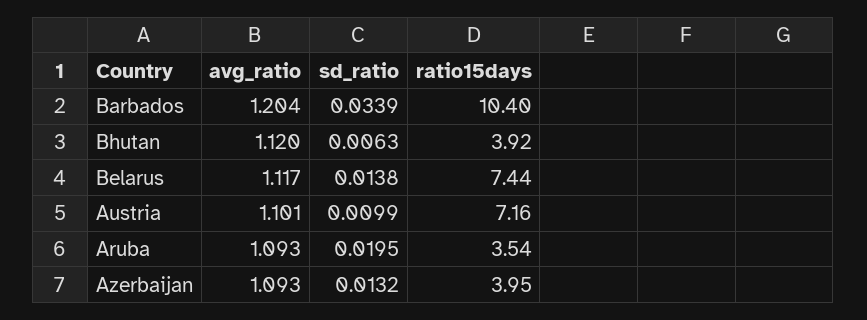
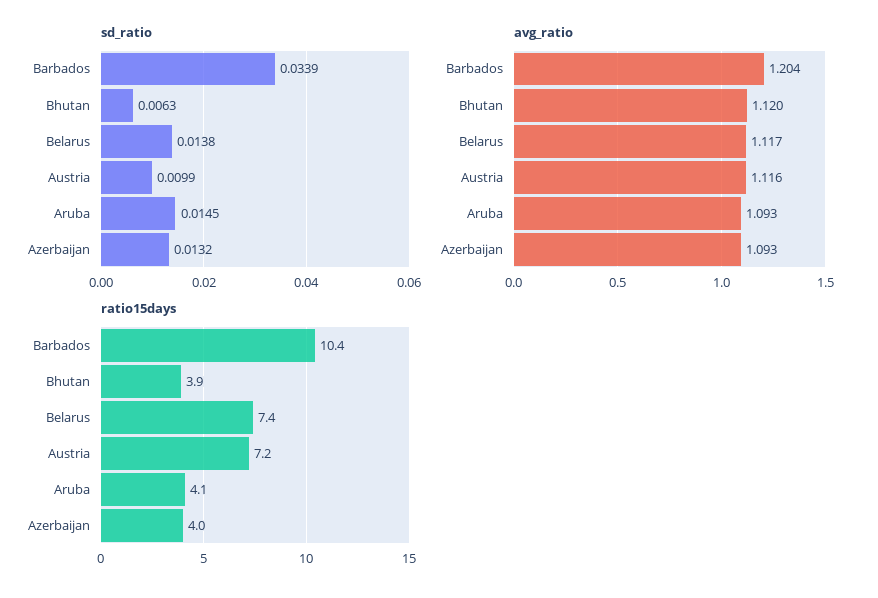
  {
    "avg_ratio": {
      "Barbados": 1.204,
      "Bhutan": 1.12,
      "Belarus": 1.117,
-     "Austria": 1.101,
+     "Austria": 1.116,
      "Aruba": 1.093,
      "Azerbaijan": 1.093
    },
    "sd_ratio": {
      "Barbados": 0.0339,
      "Bhutan": 0.0063,
      "Belarus": 0.0138,
      "Austria": 0.0099,
-     "Aruba": 0.0195,
+     "Aruba": 0.0145,
      "Azerbaijan": 0.0132
    },
    "ratio15days": {
      "Barbados": 10.4,
      "Bhutan": 3.92,
      "Belarus": 7.44,
      "Austria": 7.16,
-     "Aruba": 3.54,
+     "Aruba": 4.1,
      "Azerbaijan": 3.95
    }
  }

